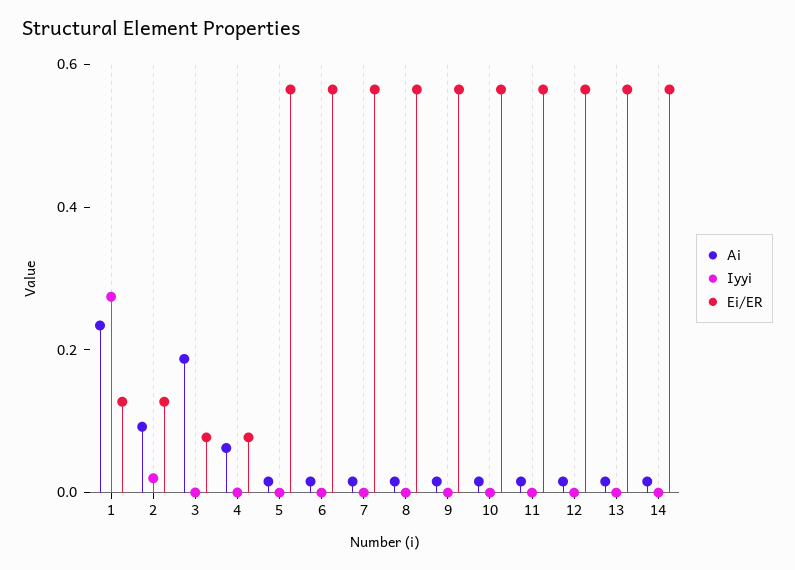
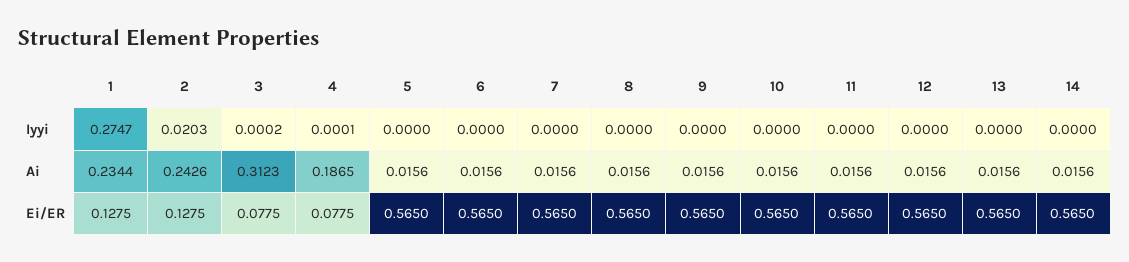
  {
    "Ai": {
      "1": 0.2344,
-     "2": 0.1,
+     "2": 0.2426,
-     "3": 0.2,
+     "3": 0.3123,
-     "4": 0.05,
+     "4": 0.1865,
      "5": 0.0156,
      "6": 0.0156,
      "7": 0.0156,
      "8": 0.0156,
      "9": 0.0156,
      "10": 0.0156,
      "11": 0.0156,
      "12": 0.0156,
      "13": 0.0156,
      "14": 0.0156
    },
    "Iyyi": {
      "1": 0.2747,
      "2": 0.0203,
      "3": 0.0002,
      "4": 0.0001,
      "5": 0,
      "6": 0,
      "7": 0,
      "8": 0,
      "9": 0,
      "10": 0,
      "11": 0,
      "12": 0,
      "13": 0,
      "14": 0
    },
    "Ei/ER": {
      "1": 0.1275,
      "2": 0.1275,
      "3": 0.0775,
      "4": 0.0775,
      "5": 0.565,
      "6": 0.565,
      "7": 0.565,
      "8": 0.565,
      "9": 0.565,
      "10": 0.565,
      "11": 0.565,
      "12": 0.565,
      "13": 0.565,
      "14": 0.565
    }
  }

